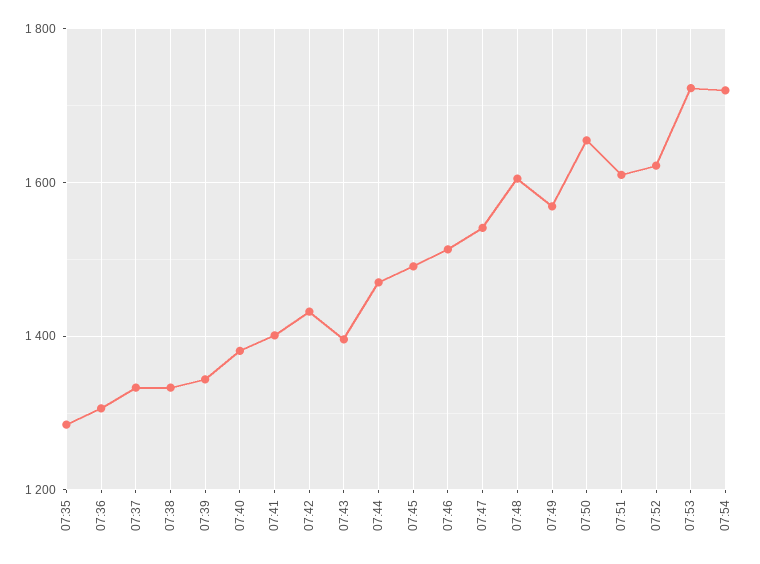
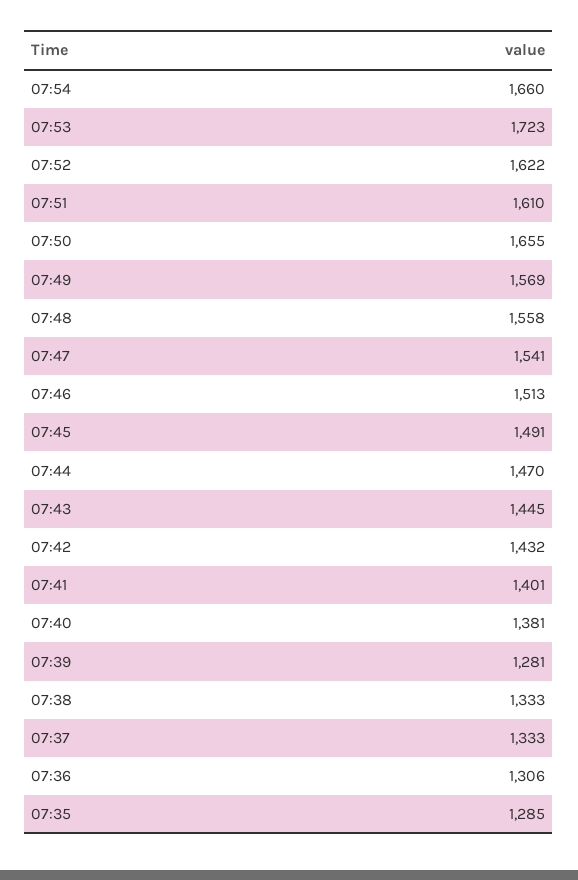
  {
    "07:35": 1285,
    "07:36": 1306,
    "07:37": 1333,
    "07:38": 1333,
-   "07:39": 1340,
+   "07:39": 1281,
    "07:40": 1381,
    "07:41": 1401,
    "07:42": 1432,
-   "07:43": 1400,
+   "07:43": 1445,
    "07:44": 1470,
    "07:45": 1491,
    "07:46": 1513,
    "07:47": 1541,
-   "07:48": 1600,
+   "07:48": 1558,
    "07:49": 1569,
    "07:50": 1655,
    "07:51": 1610,
    "07:52": 1622,
    "07:53": 1723,
-   "07:54": 1720
+   "07:54": 1660
  }

